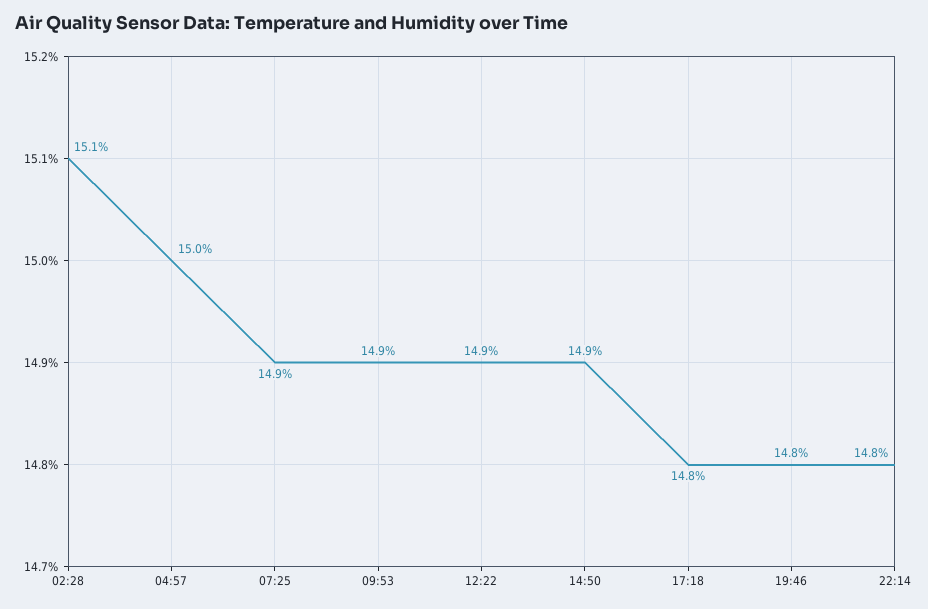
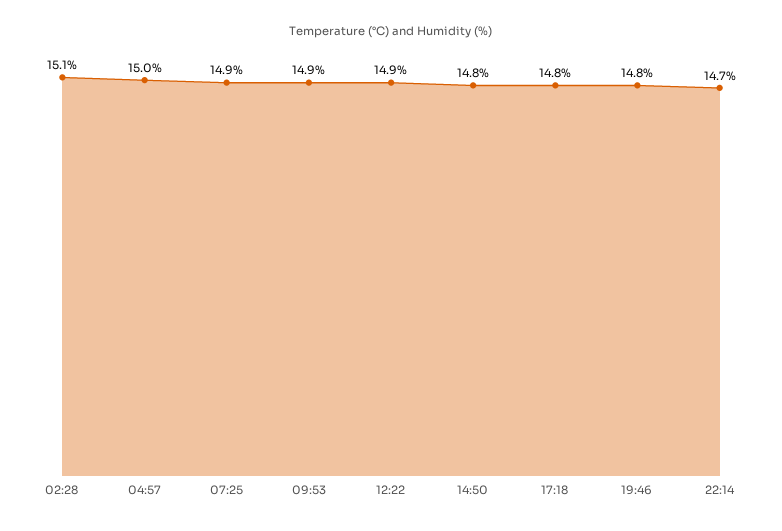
  {
    "02:28": 15.1,
    "04:57": 15,
    "07:25": 14.9,
    "09:53": 14.9,
    "12:22": 14.9,
-   "14:50": 14.9,
+   "14:50": 14.8,
    "17:18": 14.8,
    "19:46": 14.8,
-   "22:14": 14.8
+   "22:14": 14.7
  }

